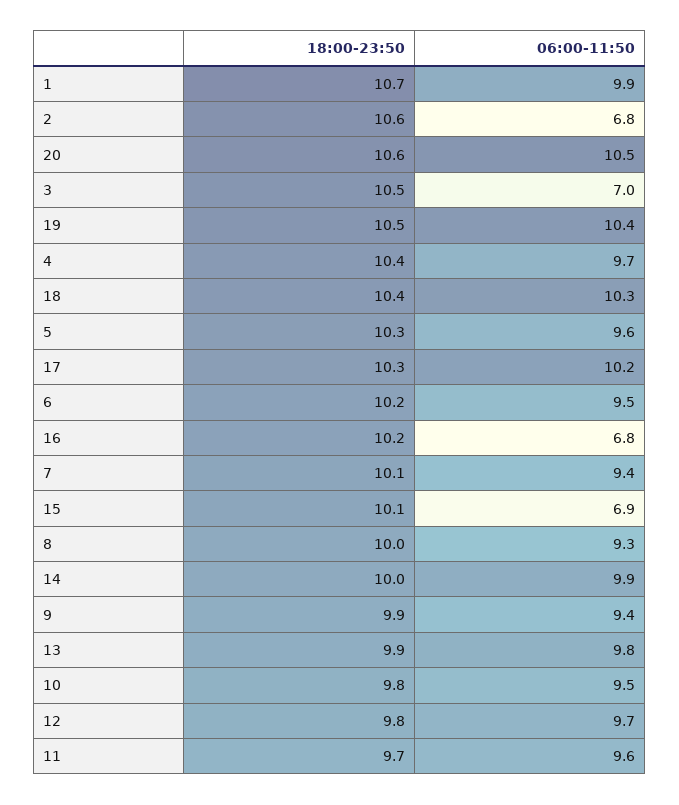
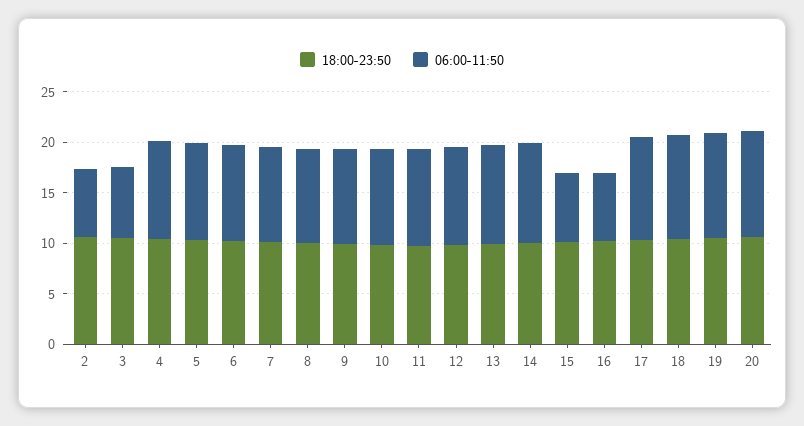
  {
    "18:00-23:50": {
-     "1": 10.7,
      "2": 10.6,
      "20": 10.6,
      "3": 10.5,
      "19": 10.5,
      "4": 10.4,
      "18": 10.4,
      "5": 10.3,
      "17": 10.3,
      "6": 10.2,
      "16": 10.2,
      "7": 10.1,
      "15": 10.1,
      "8": 10,
      "14": 10,
      "9": 9.9,
      "13": 9.9,
      "10": 9.8,
      "12": 9.8,
      "11": 9.7
    },
    "06:00-11:50": {
-     "1": 9.9,
      "2": 6.8,
      "20": 10.5,
      "3": 7,
      "19": 10.4,
      "4": 9.7,
      "18": 10.3,
      "5": 9.6,
      "17": 10.2,
      "6": 9.5,
      "16": 6.8,
      "7": 9.4,
      "15": 6.9,
      "8": 9.3,
      "14": 9.9,
      "9": 9.4,
      "13": 9.8,
      "10": 9.5,
      "12": 9.7,
      "11": 9.6
    }
  }

